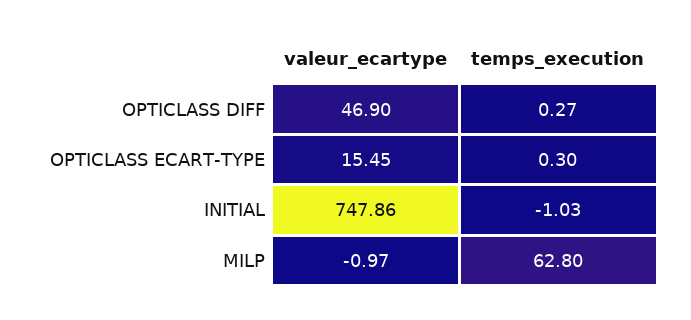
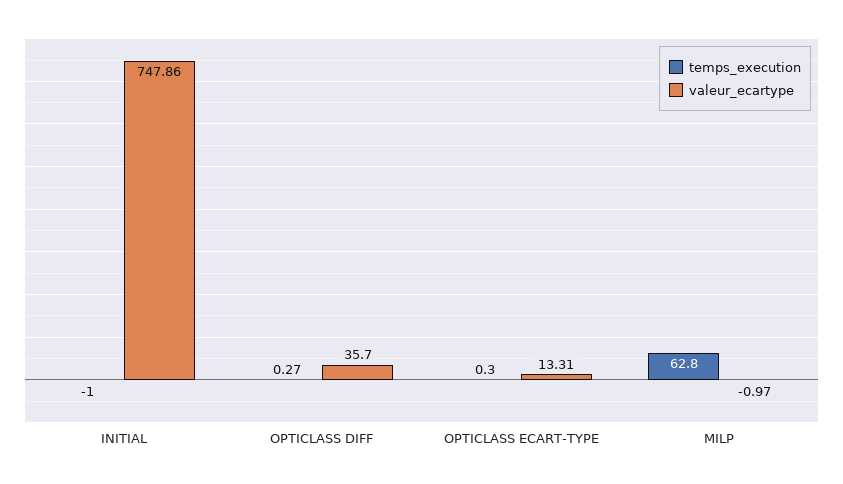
  {
    "valeur_ecartype": {
-     "OPTICLASS DIFF": 46.9,
+     "OPTICLASS DIFF": 35.7,
-     "OPTICLASS ECART-TYPE": 15.45,
+     "OPTICLASS ECART-TYPE": 13.31,
      "INITIAL": 747.86,
      "MILP": -0.97
    },
    "temps_execution": {
      "OPTICLASS DIFF": 0.27,
      "OPTICLASS ECART-TYPE": 0.3,
-     "INITIAL": -1.03,
+     "INITIAL": -1,
      "MILP": 62.8
    }
  }

